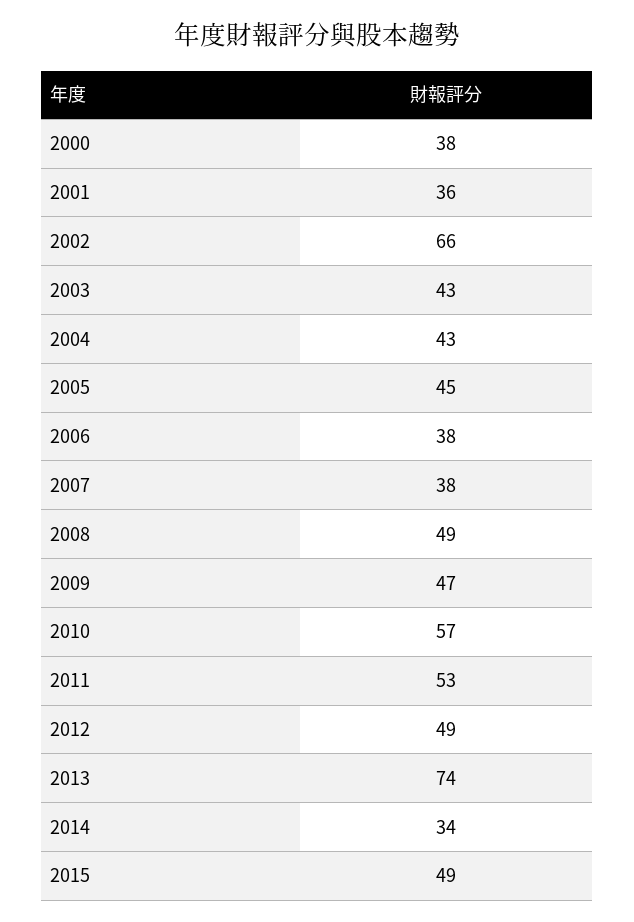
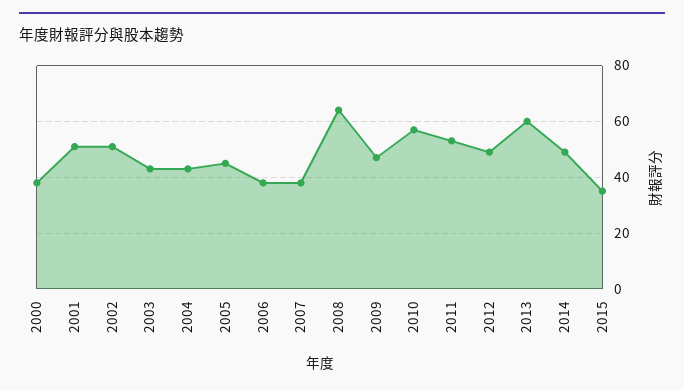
  {
    "2000": 38,
-   "2001": 36,
+   "2001": 50,
-   "2002": 66,
+   "2002": 50,
    "2003": 43,
    "2004": 43,
    "2005": 45,
    "2006": 38,
    "2007": 38,
-   "2008": 49,
+   "2008": 65,
    "2009": 47,
    "2010": 57,
    "2011": 53,
    "2012": 49,
-   "2013": 74,
+   "2013": 60,
-   "2014": 34,
+   "2014": 50,
-   "2015": 49
+   "2015": 35
  }

